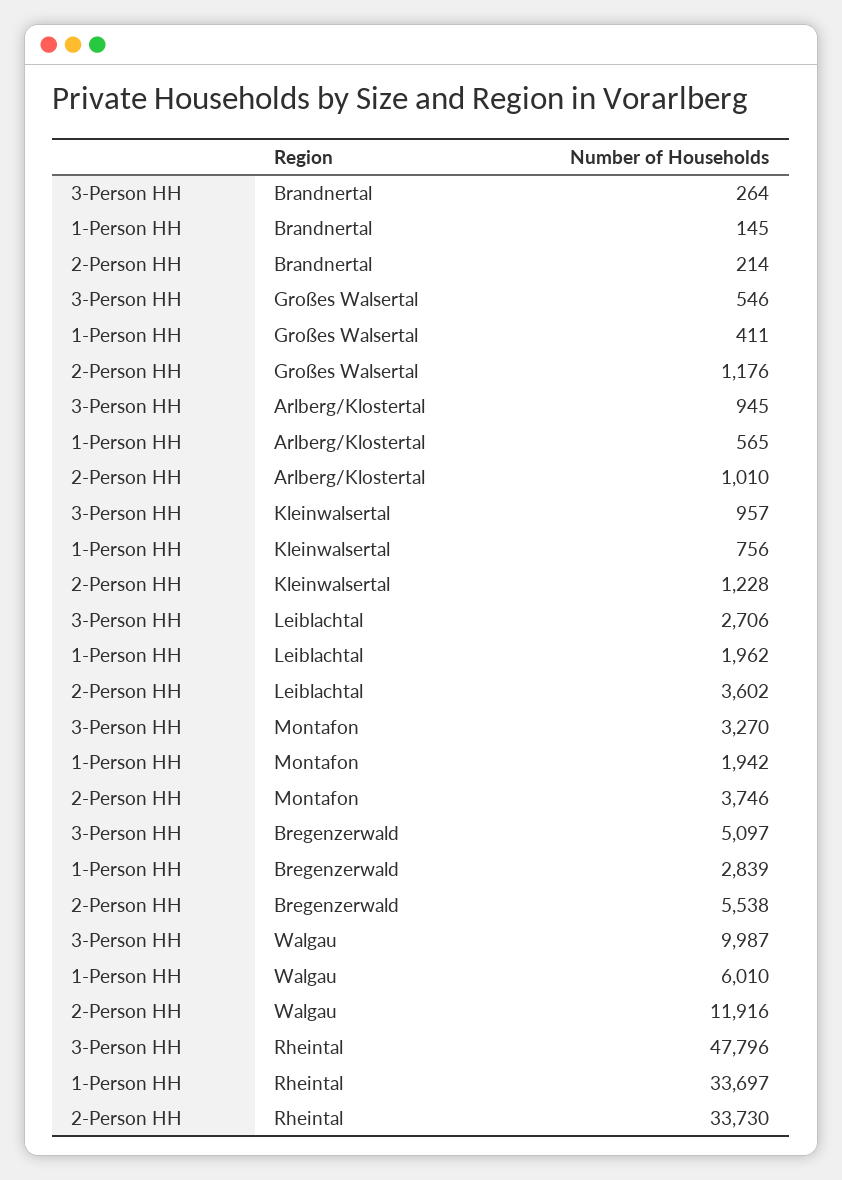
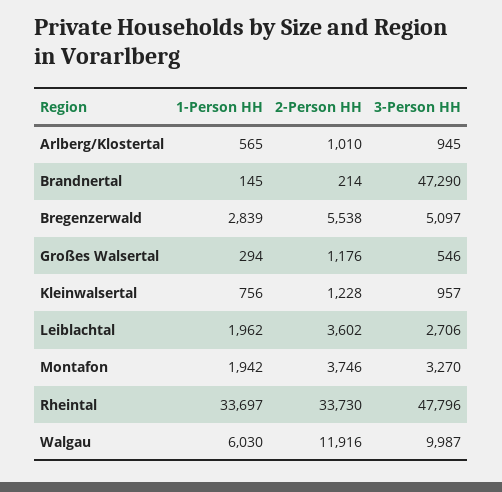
  {
    "3-Person HH": {
-     "Brandnertal": 264,
+     "Brandnertal": 47290,
      "Großes Walsertal": 546,
      "Arlberg/Klostertal": 945,
      "Kleinwalsertal": 957,
      "Leiblachtal": 2706,
      "Montafon": 3270,
      "Bregenzerwald": 5097,
      "Walgau": 9987,
      "Rheintal": 47796
    },
    "1-Person HH": {
      "Brandnertal": 145,
-     "Großes Walsertal": 411,
+     "Großes Walsertal": 294,
      "Arlberg/Klostertal": 565,
      "Kleinwalsertal": 756,
      "Leiblachtal": 1962,
      "Montafon": 1942,
      "Bregenzerwald": 2839,
-     "Walgau": 6010,
+     "Walgau": 6030,
      "Rheintal": 33697
    },
    "2-Person HH": {
      "Brandnertal": 214,
      "Großes Walsertal": 1176,
      "Arlberg/Klostertal": 1010,
      "Kleinwalsertal": 1228,
      "Leiblachtal": 3602,
      "Montafon": 3746,
      "Bregenzerwald": 5538,
      "Walgau": 11916,
      "Rheintal": 33730
    }
  }

